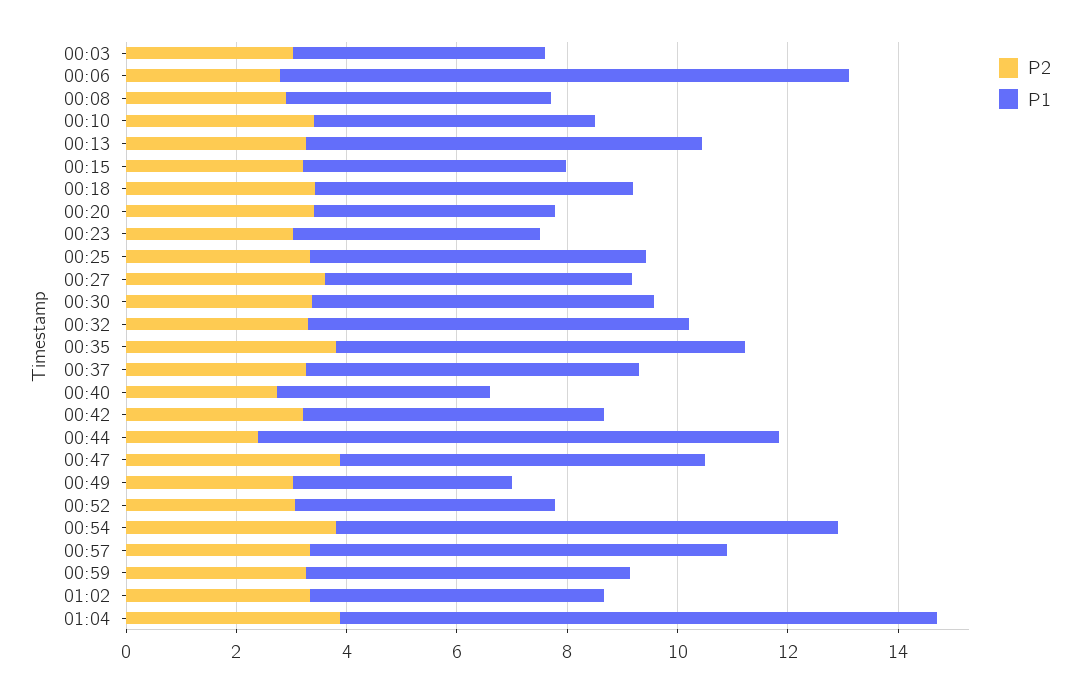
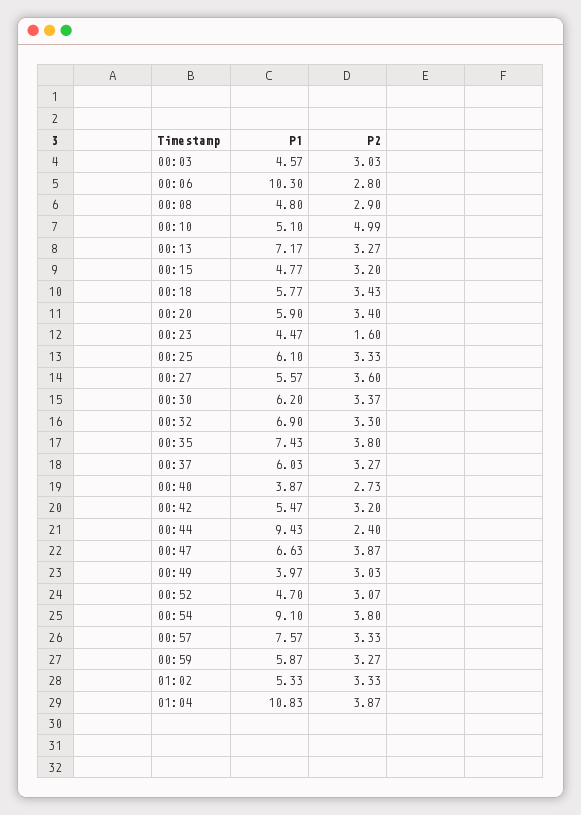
  {
    "P2": {
      "00:03": 3.03,
      "00:06": 2.8,
      "00:08": 2.9,
-     "00:10": 3.5,
+     "00:10": 4.99,
      "00:13": 3.27,
      "00:15": 3.2,
      "00:18": 3.43,
      "00:20": 3.4,
-     "00:23": 3,
+     "00:23": 1.6,
      "00:25": 3.33,
      "00:27": 3.6,
      "00:30": 3.37,
      "00:32": 3.3,
      "00:35": 3.8,
      "00:37": 3.27,
      "00:40": 2.73,
      "00:42": 3.2,
      "00:44": 2.4,
      "00:47": 3.87,
      "00:49": 3.03,
      "00:52": 3.07,
      "00:54": 3.8,
      "00:57": 3.33,
      "00:59": 3.27,
      "01:02": 3.33,
      "01:04": 3.87
    },
    "P1": {
      "00:03": 4.57,
      "00:06": 10.3,
      "00:08": 4.8,
      "00:10": 5.1,
      "00:13": 7.17,
      "00:15": 4.77,
      "00:18": 5.77,
-     "00:20": 4.5,
+     "00:20": 5.9,
      "00:23": 4.47,
      "00:25": 6.1,
      "00:27": 5.57,
      "00:30": 6.2,
      "00:32": 6.9,
      "00:35": 7.43,
      "00:37": 6.03,
      "00:40": 3.87,
      "00:42": 5.47,
      "00:44": 9.43,
      "00:47": 6.63,
      "00:49": 3.97,
      "00:52": 4.7,
      "00:54": 9.1,
      "00:57": 7.57,
      "00:59": 5.87,
      "01:02": 5.33,
      "01:04": 10.83
    }
  }

